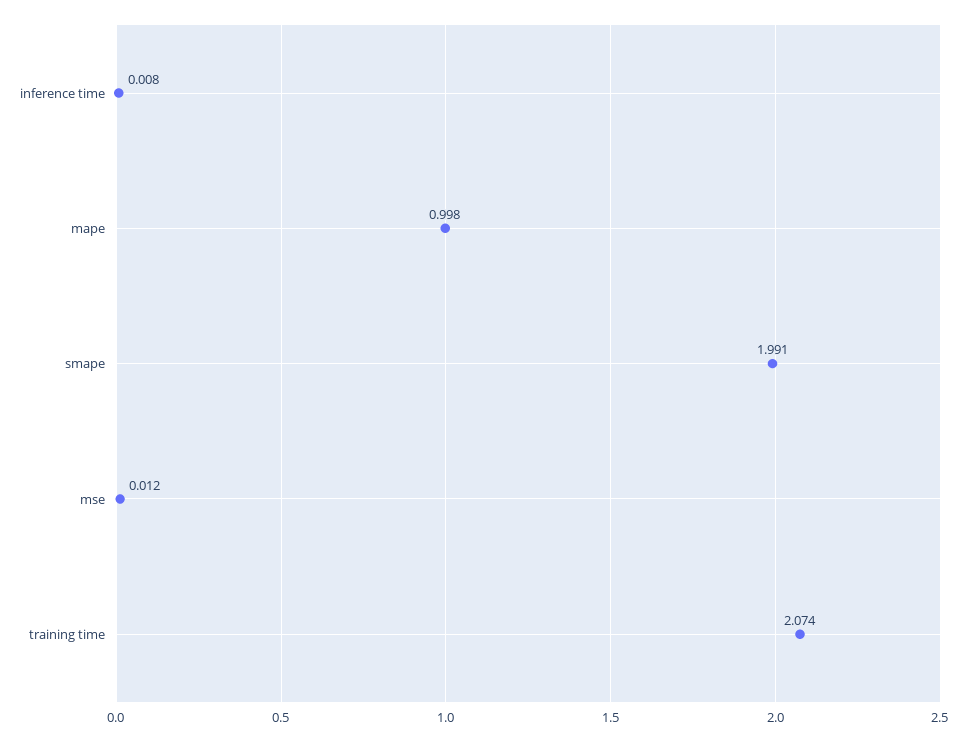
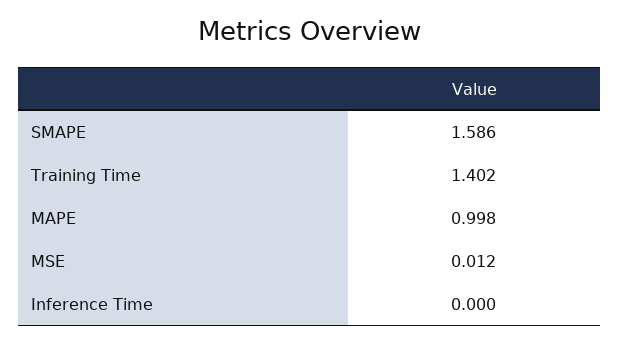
  {
-   "inference time": 0.008,
+   "inference time": 0,
    "mape": 0.998,
-   "smape": 1.991,
+   "smape": 1.586,
    "mse": 0.012,
-   "training time": 2.074
+   "training time": 1.402
  }

